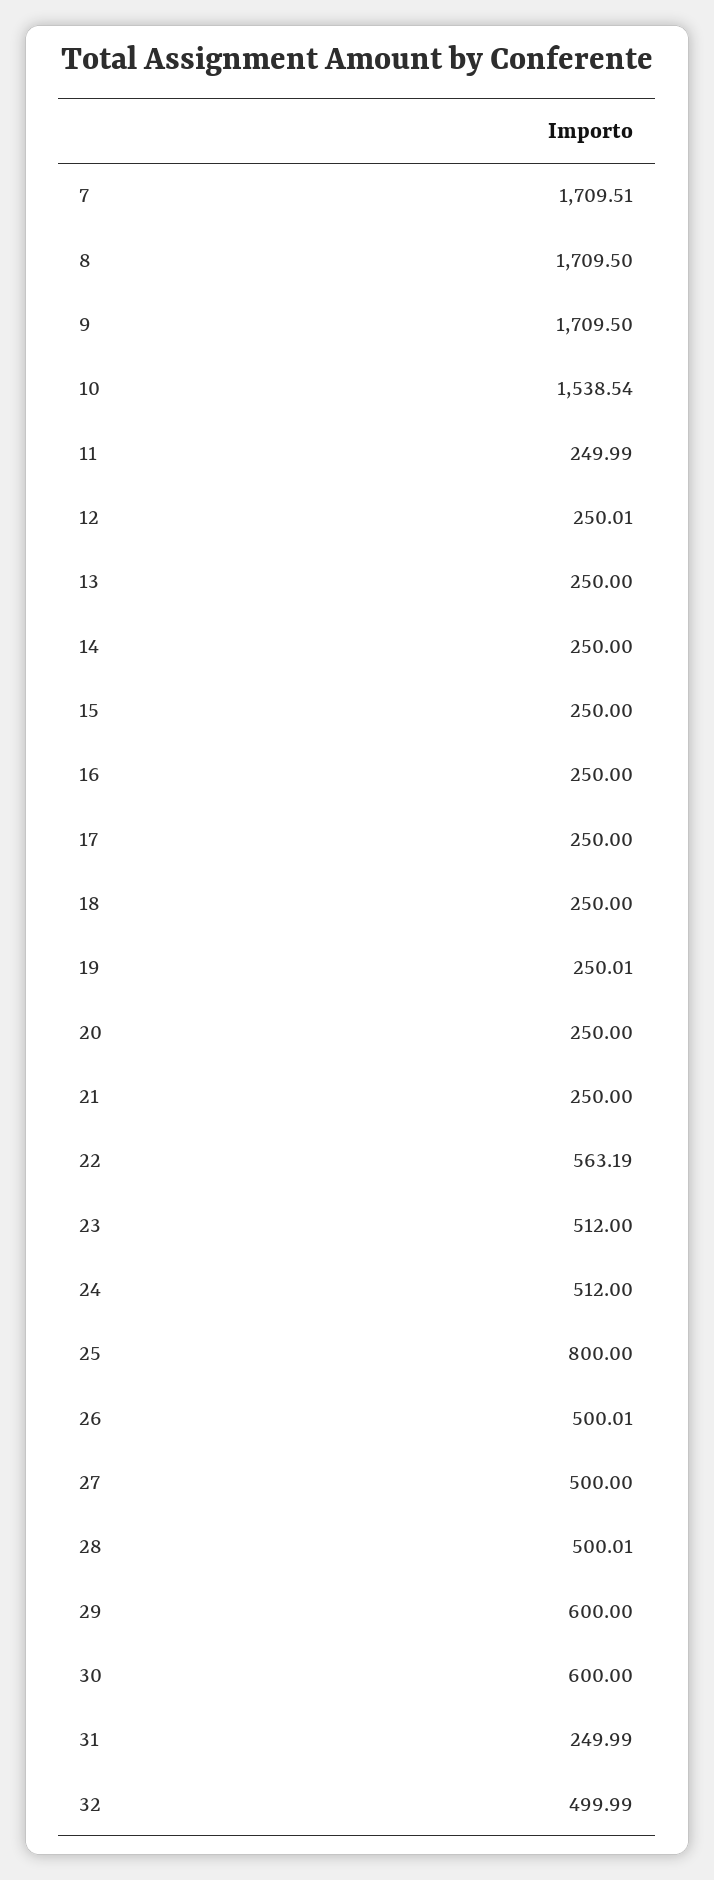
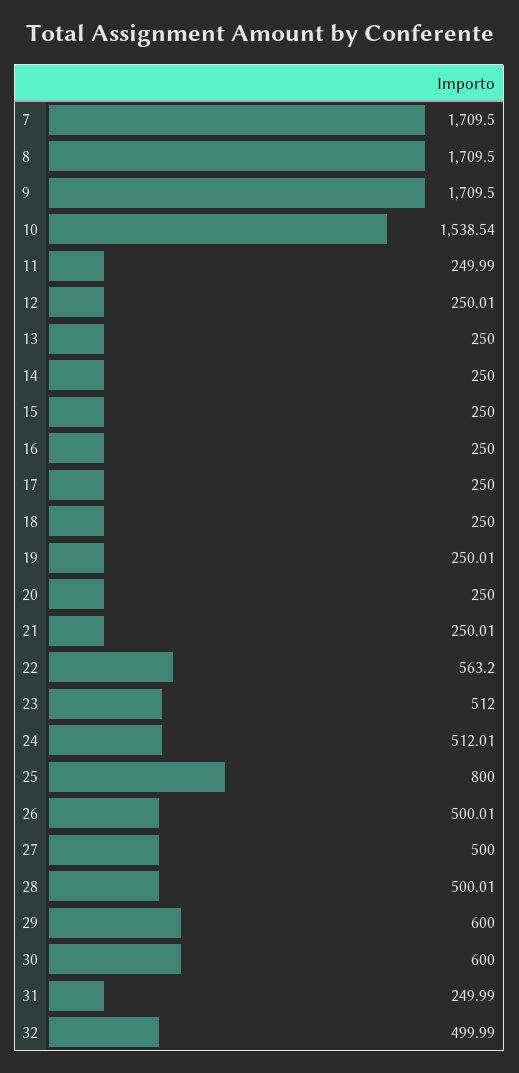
  {
-   "7": 1709.51,
+   "7": 1709.5,
    "8": 1709.5,
    "9": 1709.5,
    "10": 1538.54,
    "11": 249.99,
    "12": 250.01,
    "13": 250,
    "14": 250,
    "15": 250,
    "16": 250,
    "17": 250,
    "18": 250,
    "19": 250.01,
    "20": 250,
-   "21": 250,
+   "21": 250.01,
-   "22": 563.19,
+   "22": 563.2,
    "23": 512,
-   "24": 512,
+   "24": 512.01,
    "25": 800,
    "26": 500.01,
    "27": 500,
    "28": 500.01,
    "29": 600,
    "30": 600,
    "31": 249.99,
    "32": 499.99
  }

